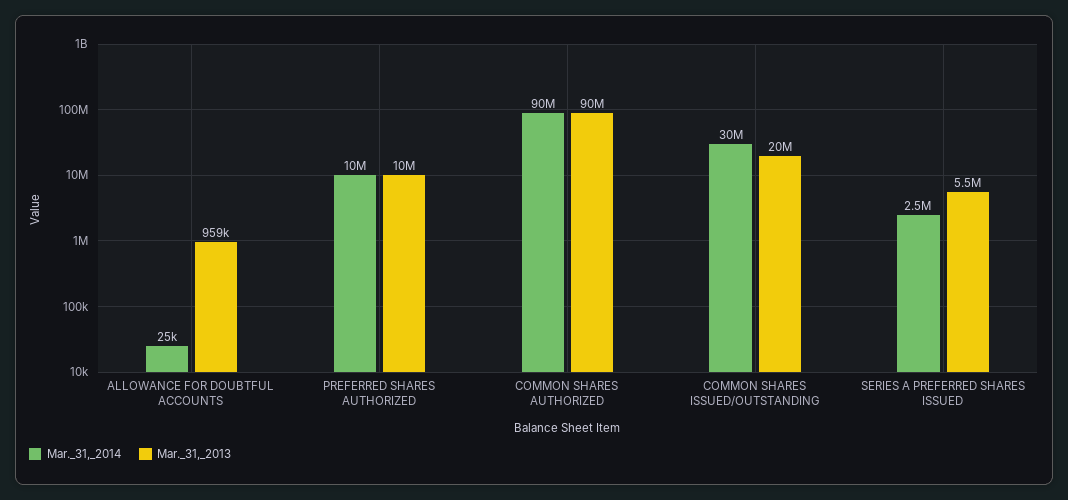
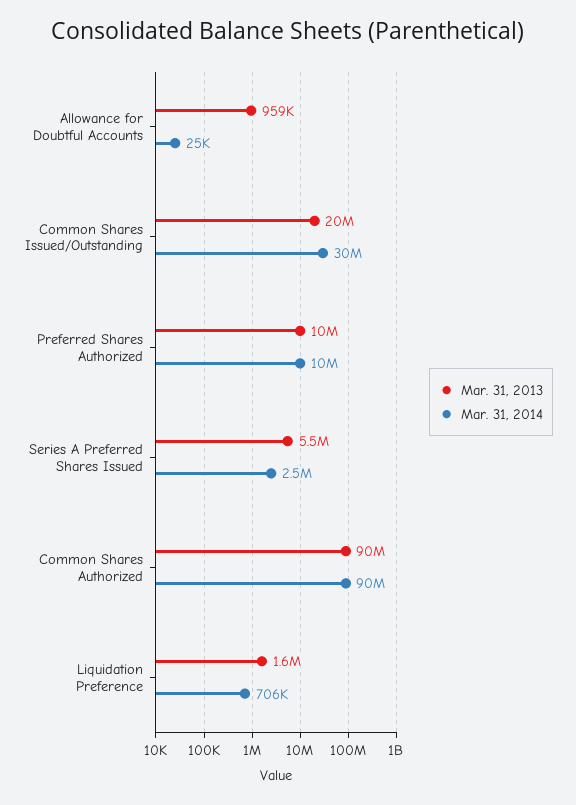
  {
    "Mar._31,_2014": {
      "ALLOWANCE FOR DOUBTFUL ACCOUNTS": 25000,
      "PREFERRED SHARES AUTHORIZED": 10000000,
      "COMMON SHARES AUTHORIZED": 90000000,
      "COMMON SHARES ISSUED/OUTSTANDING": 30000000,
-     "SERIES A PREFERRED SHARES ISSUED": 2500000
+     "SERIES A PREFERRED SHARES ISSUED": 2500000,
+     "Liquidation Preference": 706000
    },
    "Mar._31,_2013": {
      "ALLOWANCE FOR DOUBTFUL ACCOUNTS": 959000,
      "PREFERRED SHARES AUTHORIZED": 10000000,
      "COMMON SHARES AUTHORIZED": 90000000,
      "COMMON SHARES ISSUED/OUTSTANDING": 20000000,
-     "SERIES A PREFERRED SHARES ISSUED": 5500000
+     "SERIES A PREFERRED SHARES ISSUED": 5500000,
+     "Liquidation Preference": 1600000
    }
  }

